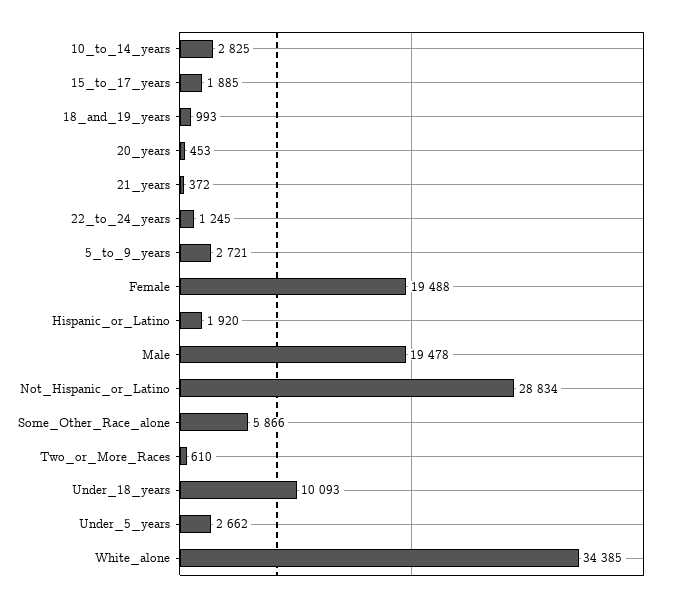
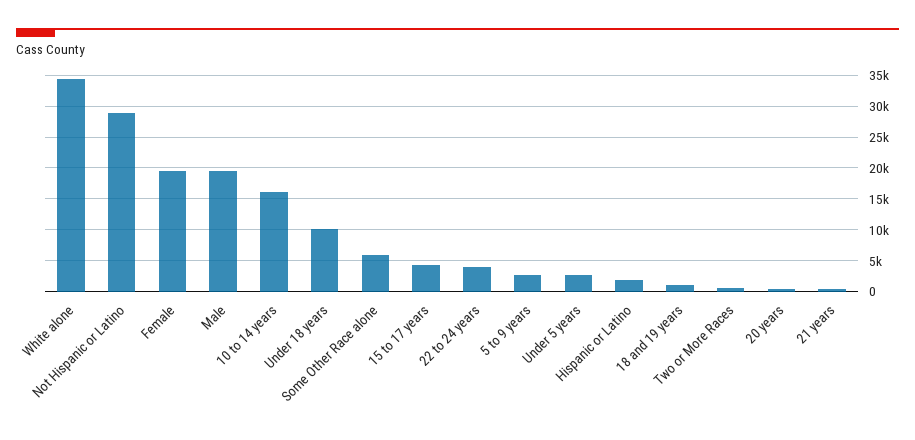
  {
-   "10_to_14_years": 2825,
+   "10_to_14_years": 16000,
-   "15_to_17_years": 1885,
+   "15_to_17_years": 4000,
    "18_and_19_years": 993,
    "20_years": 453,
    "21_years": 372,
-   "22_to_24_years": 1245,
+   "22_to_24_years": 4000,
    "5_to_9_years": 2721,
    "Female": 19488,
    "Hispanic_or_Latino": 1920,
    "Male": 19478,
    "Not_Hispanic_or_Latino": 28834,
    "Some_Other_Race_alone": 5866,
    "Two_or_More_Races": 610,
    "Under_18_years": 10093,
    "Under_5_years": 2662,
    "White_alone": 34385
  }

